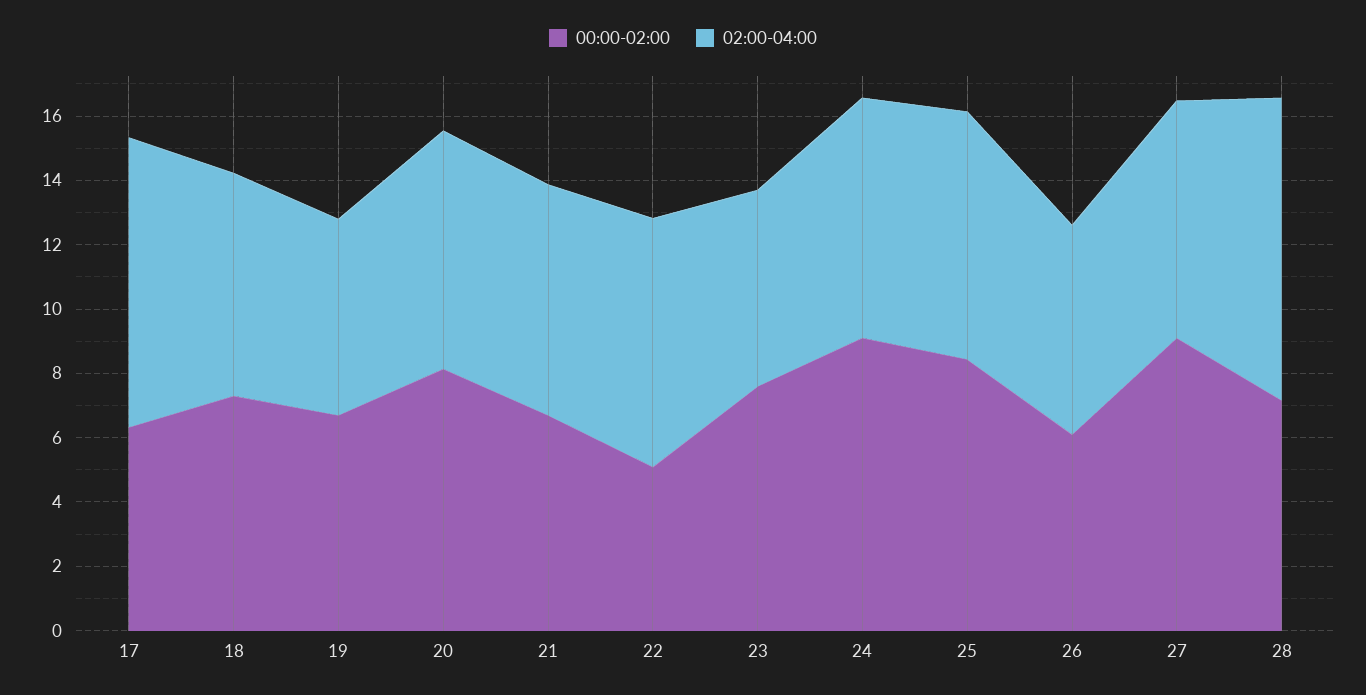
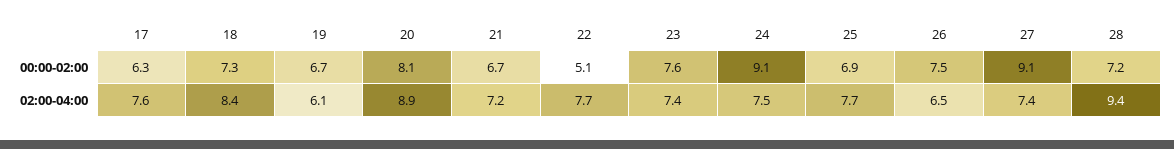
  {
    "00:00-02:00": {
      "17": 6.3,
      "18": 7.3,
      "19": 6.7,
      "20": 8.1,
      "21": 6.7,
      "22": 5.1,
      "23": 7.6,
      "24": 9.1,
-     "25": 8.5,
+     "25": 6.9,
-     "26": 6,
+     "26": 7.5,
      "27": 9.1,
      "28": 7.2
    },
    "02:00-04:00": {
-     "17": 9,
+     "17": 7.6,
-     "18": 7,
+     "18": 8.4,
      "19": 6.1,
-     "20": 7.5,
+     "20": 8.9,
      "21": 7.2,
      "22": 7.7,
-     "23": 6,
+     "23": 7.4,
      "24": 7.5,
      "25": 7.7,
      "26": 6.5,
      "27": 7.4,
      "28": 9.4
    }
  }

